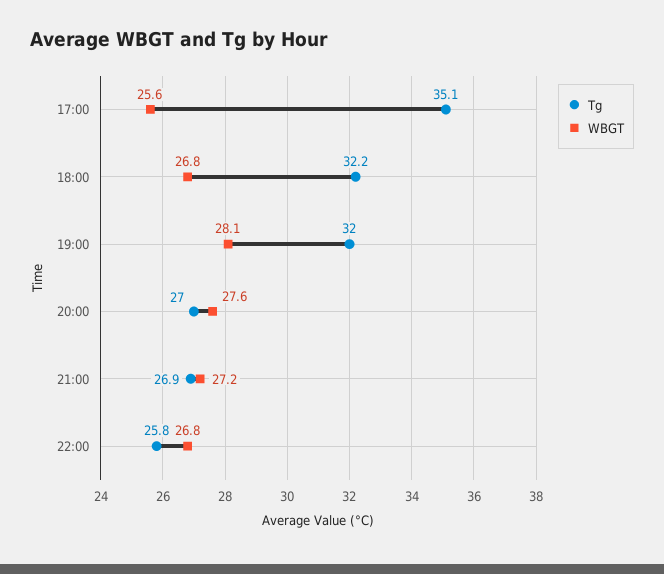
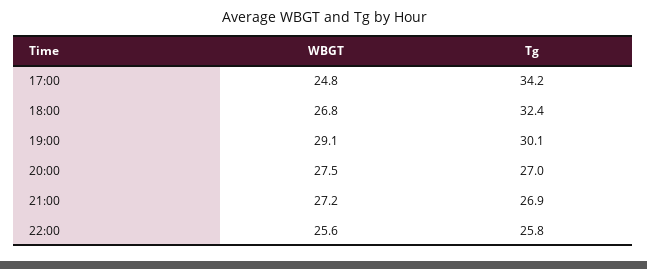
  {
    "Tg": {
-     "17:00": 35.1,
+     "17:00": 34.2,
-     "18:00": 32.2,
+     "18:00": 32.4,
-     "19:00": 32,
+     "19:00": 30.1,
      "20:00": 27,
      "21:00": 26.9,
      "22:00": 25.8
    },
    "WBGT": {
-     "17:00": 25.6,
+     "17:00": 24.8,
      "18:00": 26.8,
-     "19:00": 28.1,
+     "19:00": 29.1,
-     "20:00": 27.6,
+     "20:00": 27.5,
      "21:00": 27.2,
-     "22:00": 26.8
+     "22:00": 25.6
    }
  }

